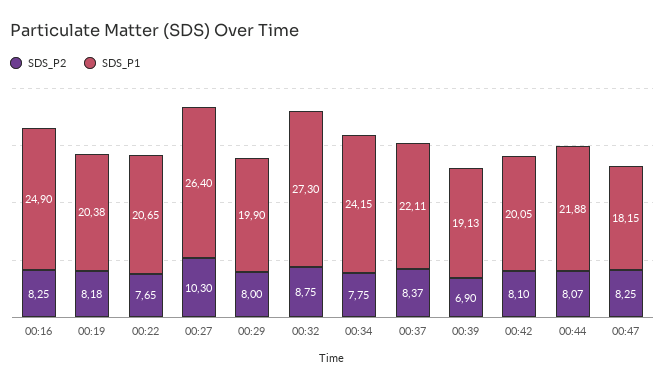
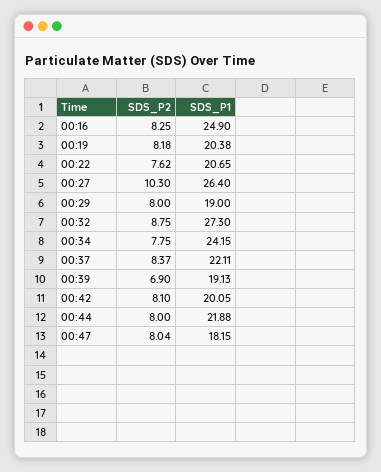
  {
    "SDS_P2": {
      "00:16": 8.25,
      "00:19": 8.18,
-     "00:22": 7.65,
+     "00:22": 7.62,
      "00:27": 10.3,
      "00:29": 8,
      "00:32": 8.75,
      "00:34": 7.75,
      "00:37": 8.37,
      "00:39": 6.9,
      "00:42": 8.1,
-     "00:44": 8.07,
+     "00:44": 8,
-     "00:47": 8.25
+     "00:47": 8.04
    },
    "SDS_P1": {
      "00:16": 24.9,
      "00:19": 20.38,
      "00:22": 20.65,
      "00:27": 26.4,
-     "00:29": 19.9,
+     "00:29": 19,
      "00:32": 27.3,
      "00:34": 24.15,
      "00:37": 22.11,
      "00:39": 19.13,
      "00:42": 20.05,
      "00:44": 21.88,
      "00:47": 18.15
    }
  }

